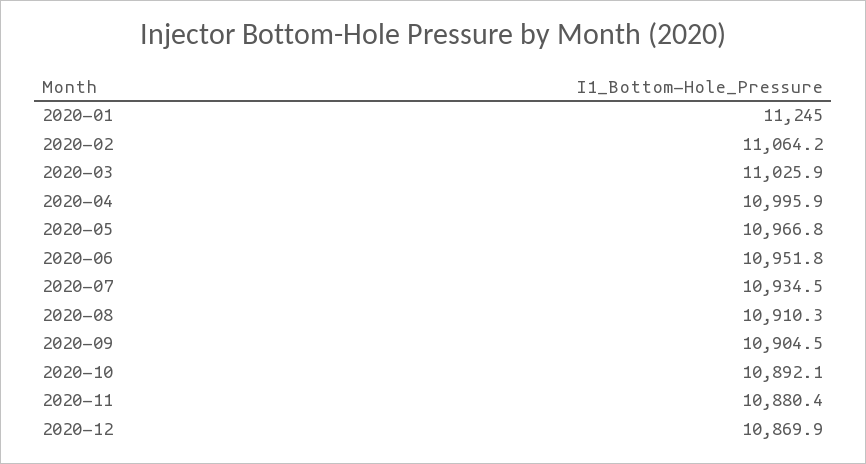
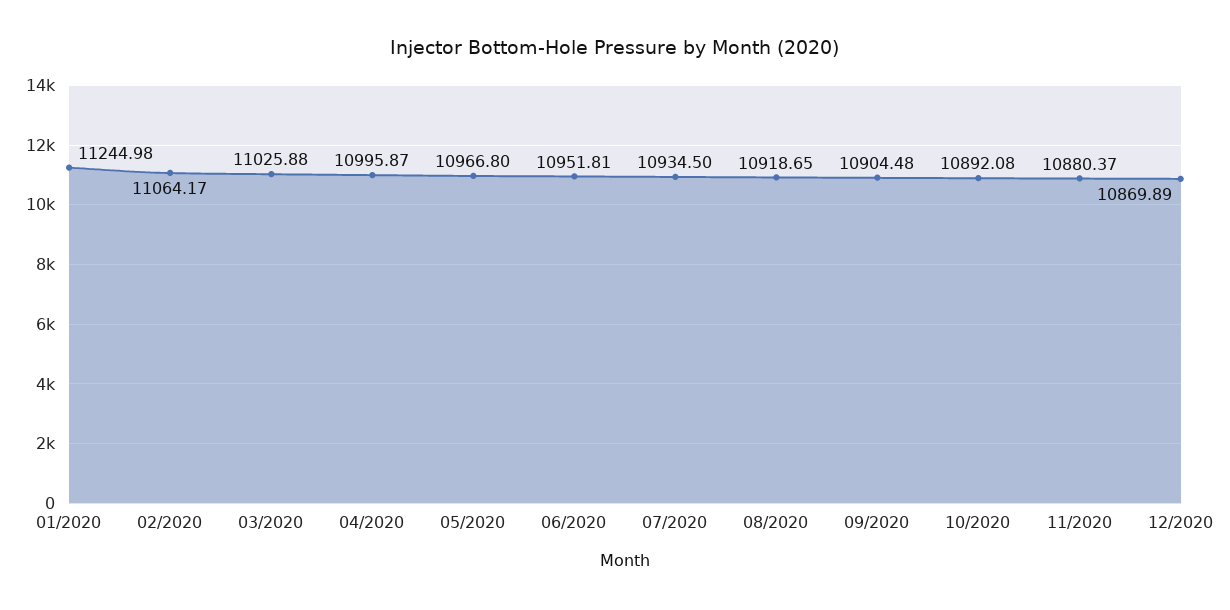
  {
    "2020-01": 11244.98,
    "2020-02": 11064.17,
    "2020-03": 11025.88,
    "2020-04": 10995.87,
    "2020-05": 10966.8,
    "2020-06": 10951.81,
    "2020-07": 10934.5,
-   "2020-08": 10910.3,
+   "2020-08": 10918.65,
    "2020-09": 10904.48,
    "2020-10": 10892.08,
    "2020-11": 10880.37,
    "2020-12": 10869.89
  }

